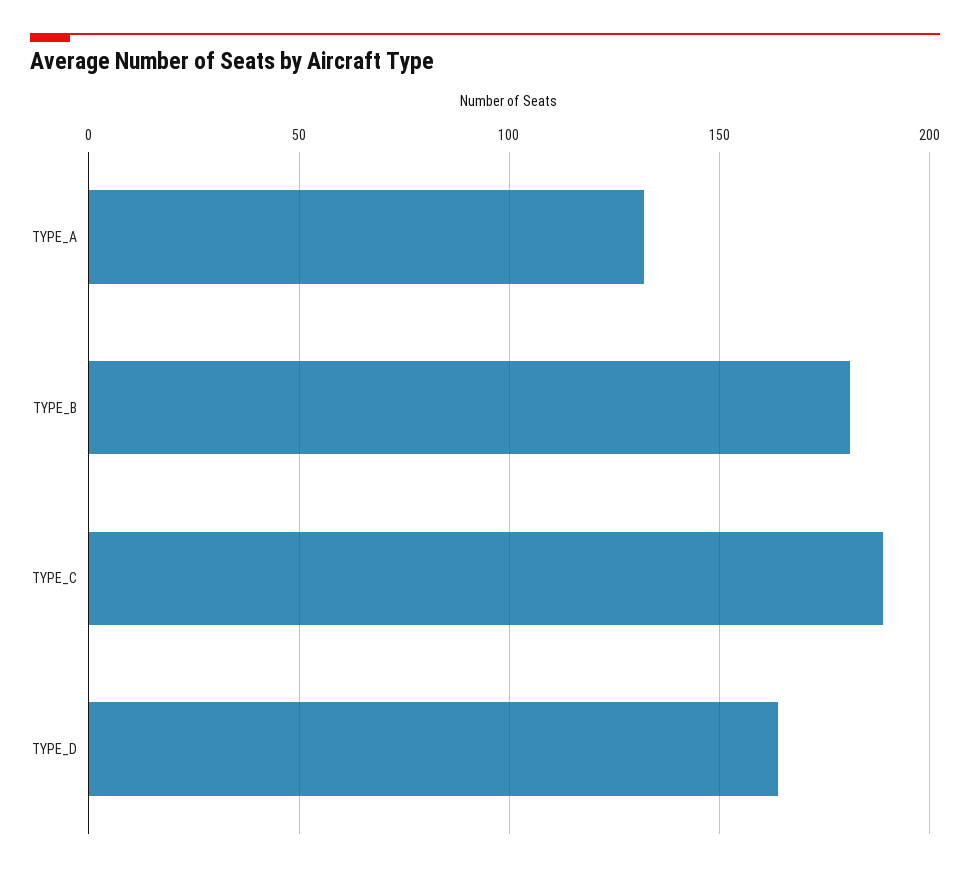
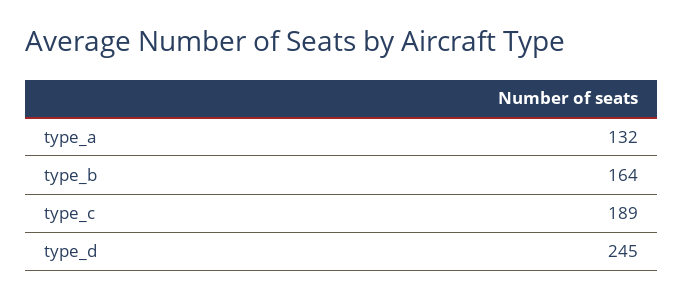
  {
    "TYPE_A": 132,
-   "TYPE_B": 180,
+   "TYPE_B": 164,
    "TYPE_C": 189,
-   "TYPE_D": 165
+   "TYPE_D": 245
  }

